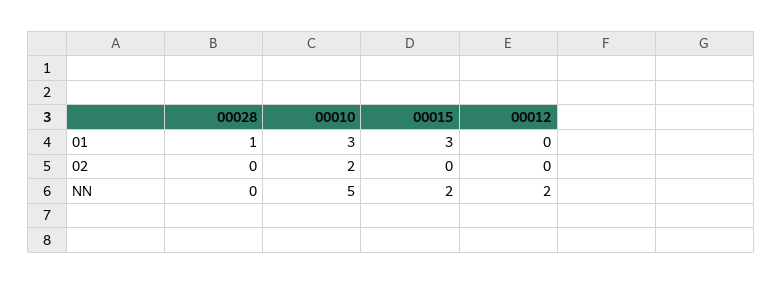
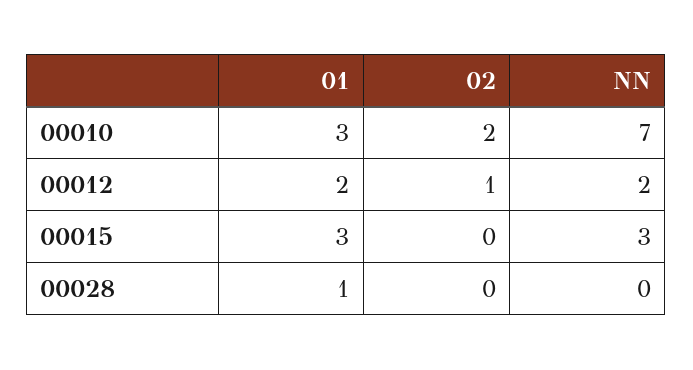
  {
    "00028": {
      "01": 1,
      "02": 0,
      "NN": 0
    },
    "00010": {
      "01": 3,
      "02": 2,
-     "NN": 5
+     "NN": 7
    },
    "00015": {
      "01": 3,
      "02": 0,
-     "NN": 2
+     "NN": 3
    },
    "00012": {
-     "01": 0,
+     "01": 2,
-     "02": 0,
+     "02": 1,
      "NN": 2
    }
  }

